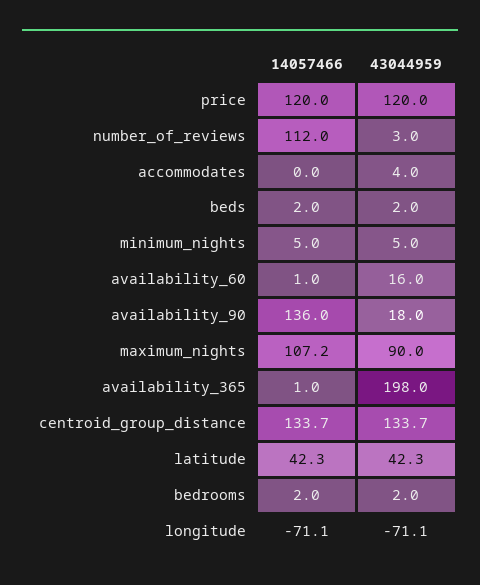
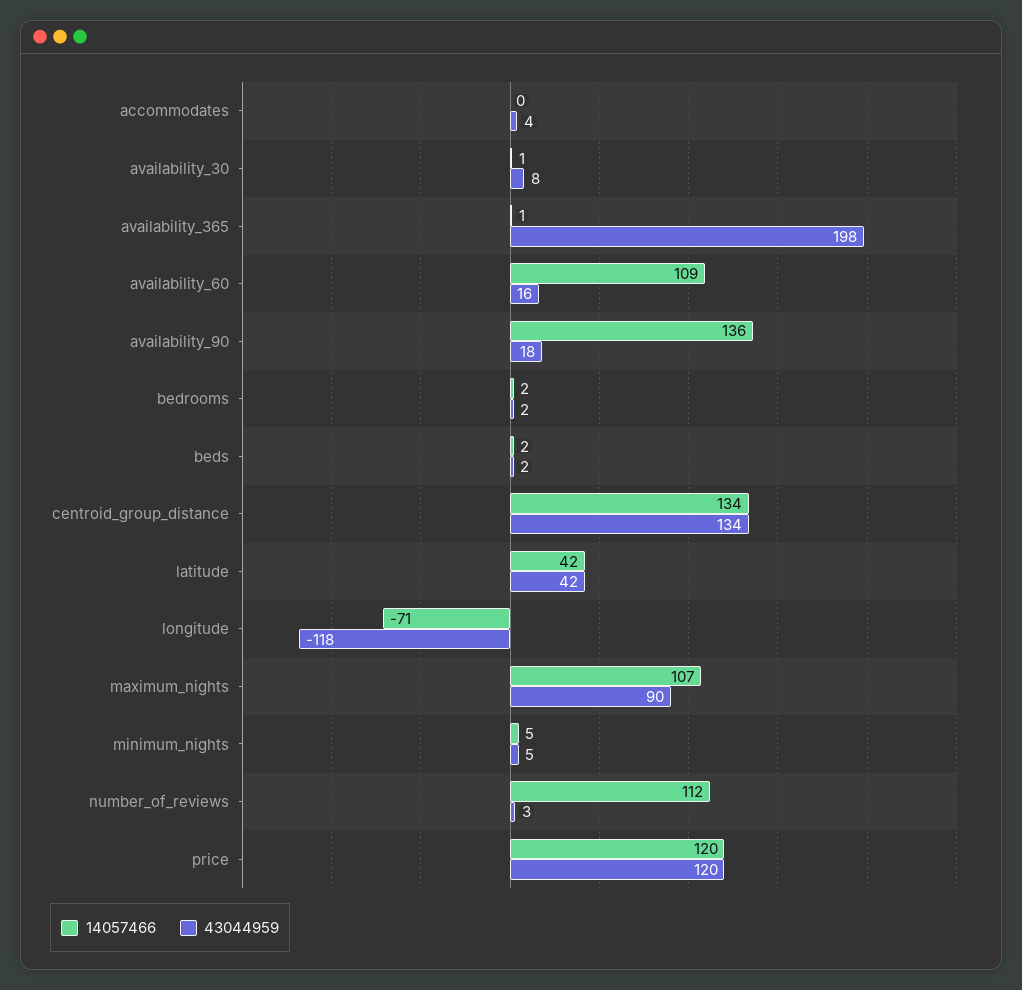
  {
    "14057466": {
      "price": 120,
      "number_of_reviews": 112,
      "accommodates": 0,
      "beds": 2,
      "minimum_nights": 5,
-     "availability_60": 1,
+     "availability_60": 109,
      "availability_90": 136,
      "maximum_nights": 107.2,
      "availability_365": 1,
      "centroid_group_distance": 133.7,
      "latitude": 42.3,
      "bedrooms": 2,
-     "longitude": -71.1
+     "longitude": -71.1,
+     "availability_30": 1
    },
    "43044959": {
      "price": 120,
      "number_of_reviews": 3,
      "accommodates": 4,
      "beds": 2,
      "minimum_nights": 5,
      "availability_60": 16,
      "availability_90": 18,
      "maximum_nights": 90,
      "availability_365": 198,
      "centroid_group_distance": 133.7,
      "latitude": 42.3,
      "bedrooms": 2,
-     "longitude": -71.1
+     "longitude": -118,
+     "availability_30": 8
    }
  }

